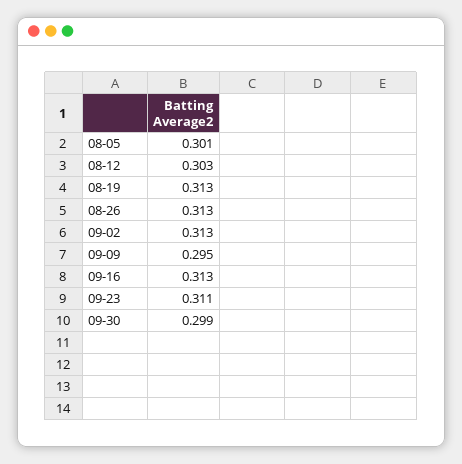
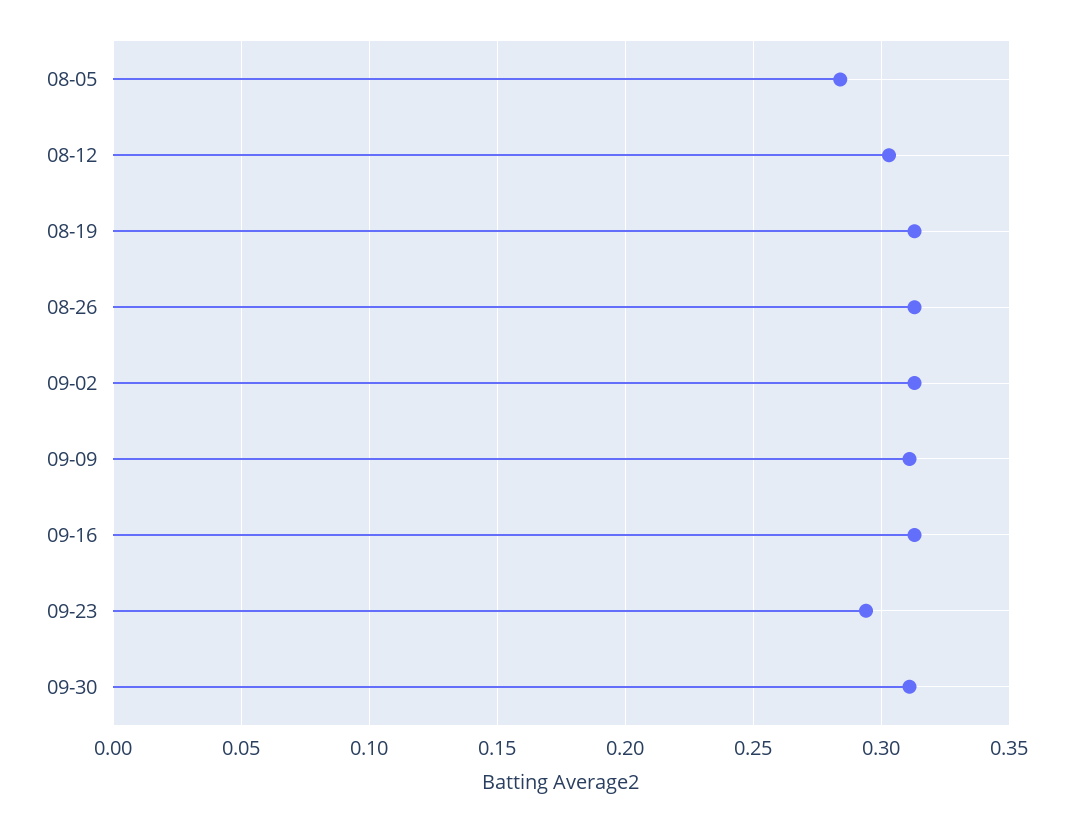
  {
-   "08-05": 0.301,
+   "08-05": 0.285,
    "08-12": 0.303,
    "08-19": 0.313,
    "08-26": 0.313,
    "09-02": 0.313,
-   "09-09": 0.295,
+   "09-09": 0.31,
    "09-16": 0.313,
-   "09-23": 0.311,
+   "09-23": 0.295,
-   "09-30": 0.299
+   "09-30": 0.31
  }

